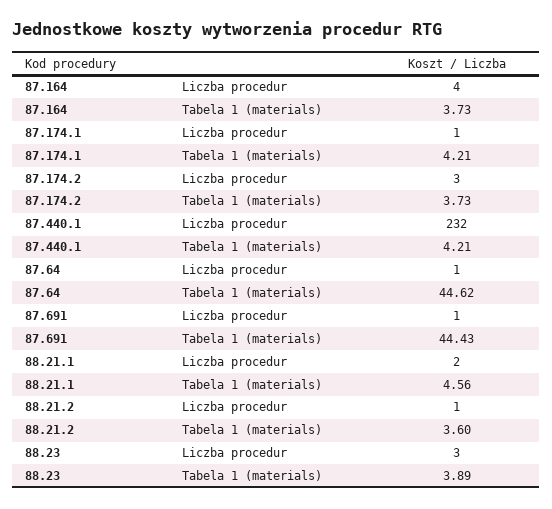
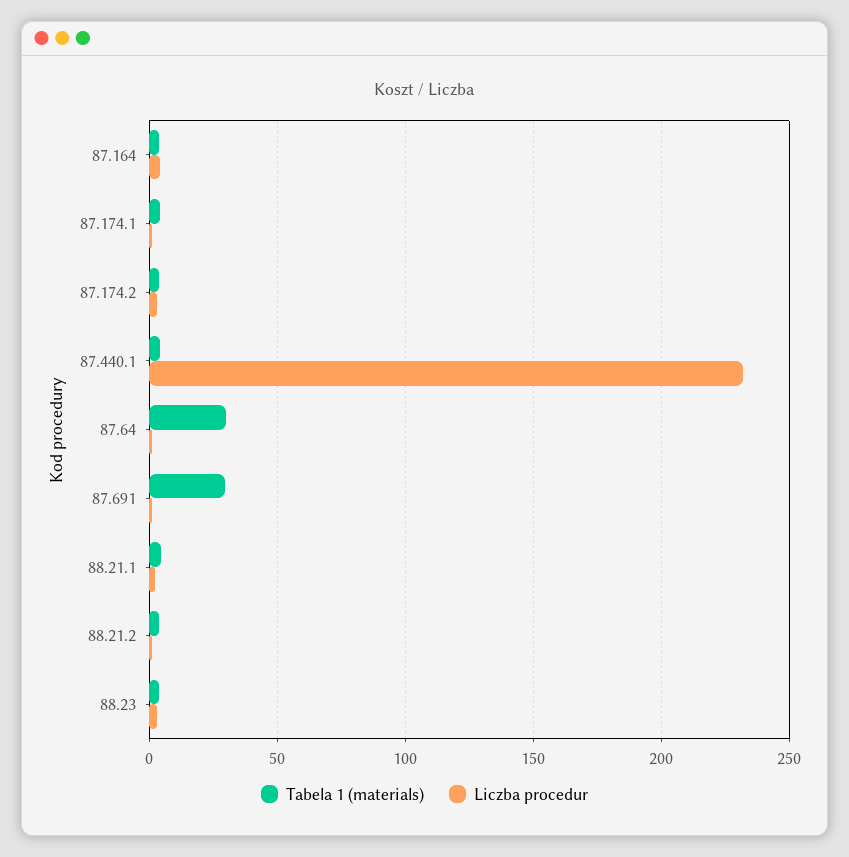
  {
    "Liczba procedur": {
      "87.164": 4,
      "87.174.1": 1,
      "87.174.2": 3,
      "87.440.1": 232,
      "87.64": 1,
      "87.691": 1,
      "88.21.1": 2,
      "88.21.2": 1,
      "88.23": 3
    },
    "Tabela 1 (materials)": {
      "87.164": 3.73,
      "87.174.1": 4.21,
      "87.174.2": 3.73,
      "87.440.1": 4.21,
-     "87.64": 44.62,
+     "87.64": 30,
-     "87.691": 44.43,
+     "87.691": 30,
      "88.21.1": 4.56,
      "88.21.2": 3.6,
      "88.23": 3.89
    }
  }

